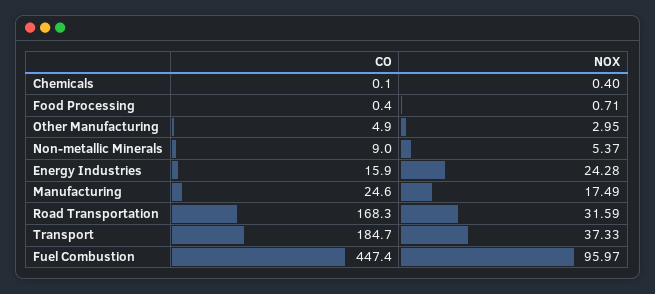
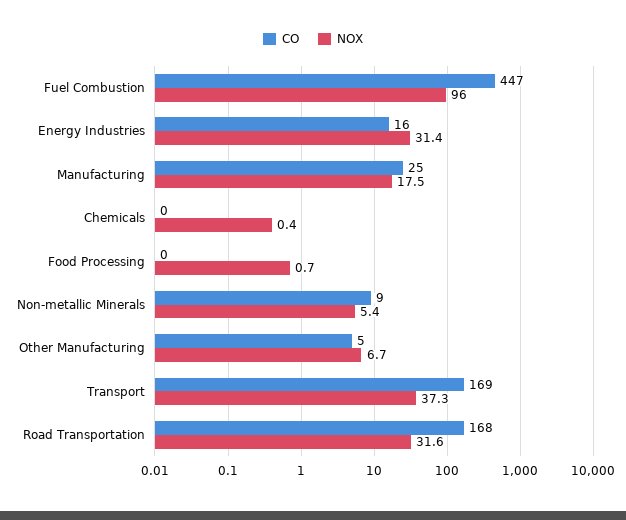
  {
    "CO": {
      "Chemicals": 0.1,
      "Food Processing": 0.4,
      "Other Manufacturing": 4.9,
      "Non-metallic Minerals": 9,
      "Energy Industries": 15.9,
      "Manufacturing": 24.6,
      "Road Transportation": 168.3,
-     "Transport": 184.7,
+     "Transport": 169,
      "Fuel Combustion": 447.4
    },
    "NOX": {
      "Chemicals": 0.4,
      "Food Processing": 0.71,
-     "Other Manufacturing": 2.95,
+     "Other Manufacturing": 6.7,
      "Non-metallic Minerals": 5.37,
-     "Energy Industries": 24.28,
+     "Energy Industries": 31.4,
      "Manufacturing": 17.49,
      "Road Transportation": 31.59,
      "Transport": 37.33,
      "Fuel Combustion": 95.97
    }
  }

